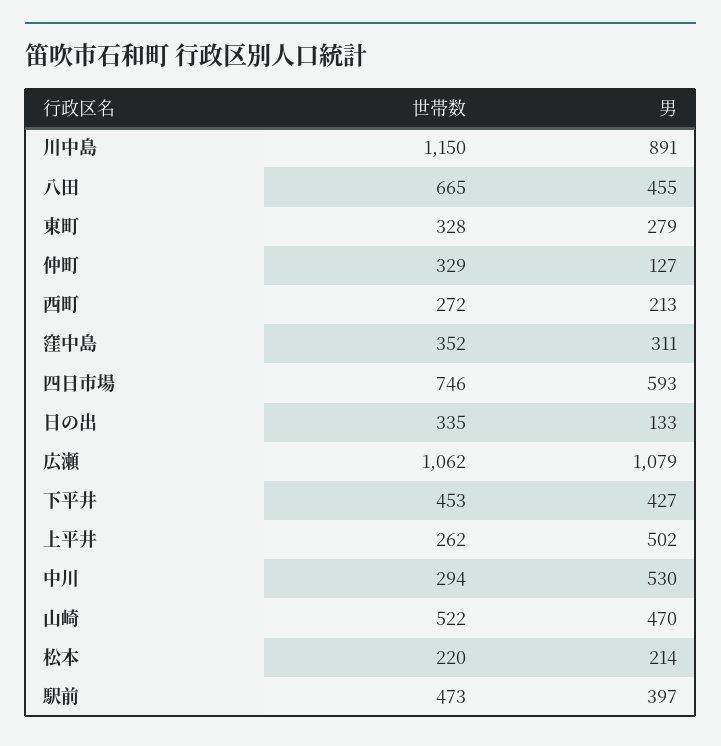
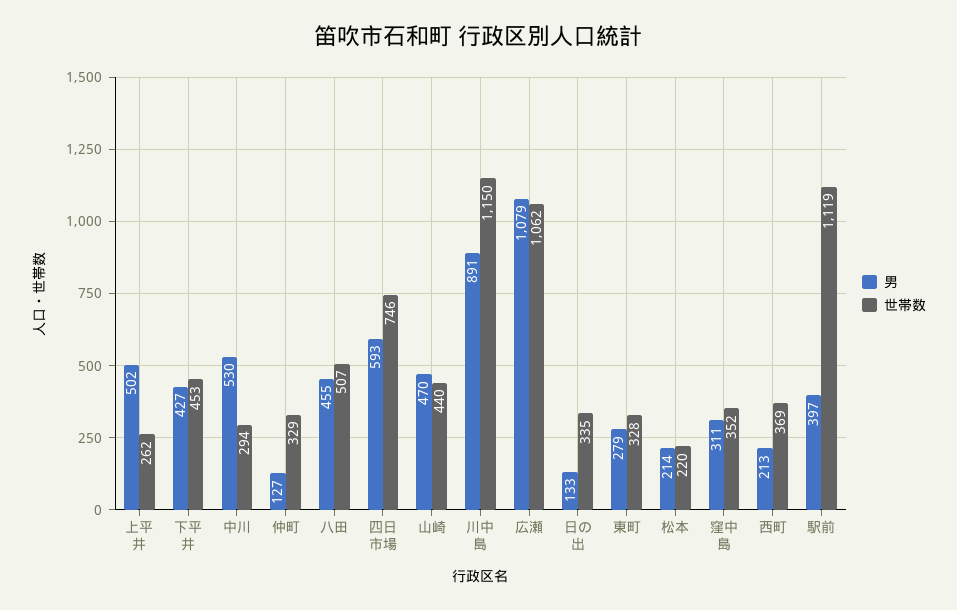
  {
    "世帯数": {
      "川中島": 1150,
-     "八田": 665,
+     "八田": 507,
      "東町": 328,
      "仲町": 329,
-     "西町": 272,
+     "西町": 369,
      "窪中島": 352,
      "四日市場": 746,
      "日の出": 335,
      "広瀬": 1062,
      "下平井": 453,
      "上平井": 262,
      "中川": 294,
-     "山崎": 522,
+     "山崎": 440,
      "松本": 220,
-     "駅前": 473
+     "駅前": 1119
    },
    "男": {
      "川中島": 891,
      "八田": 455,
      "東町": 279,
      "仲町": 127,
      "西町": 213,
      "窪中島": 311,
      "四日市場": 593,
      "日の出": 133,
      "広瀬": 1079,
      "下平井": 427,
      "上平井": 502,
      "中川": 530,
      "山崎": 470,
      "松本": 214,
      "駅前": 397
    }
  }

